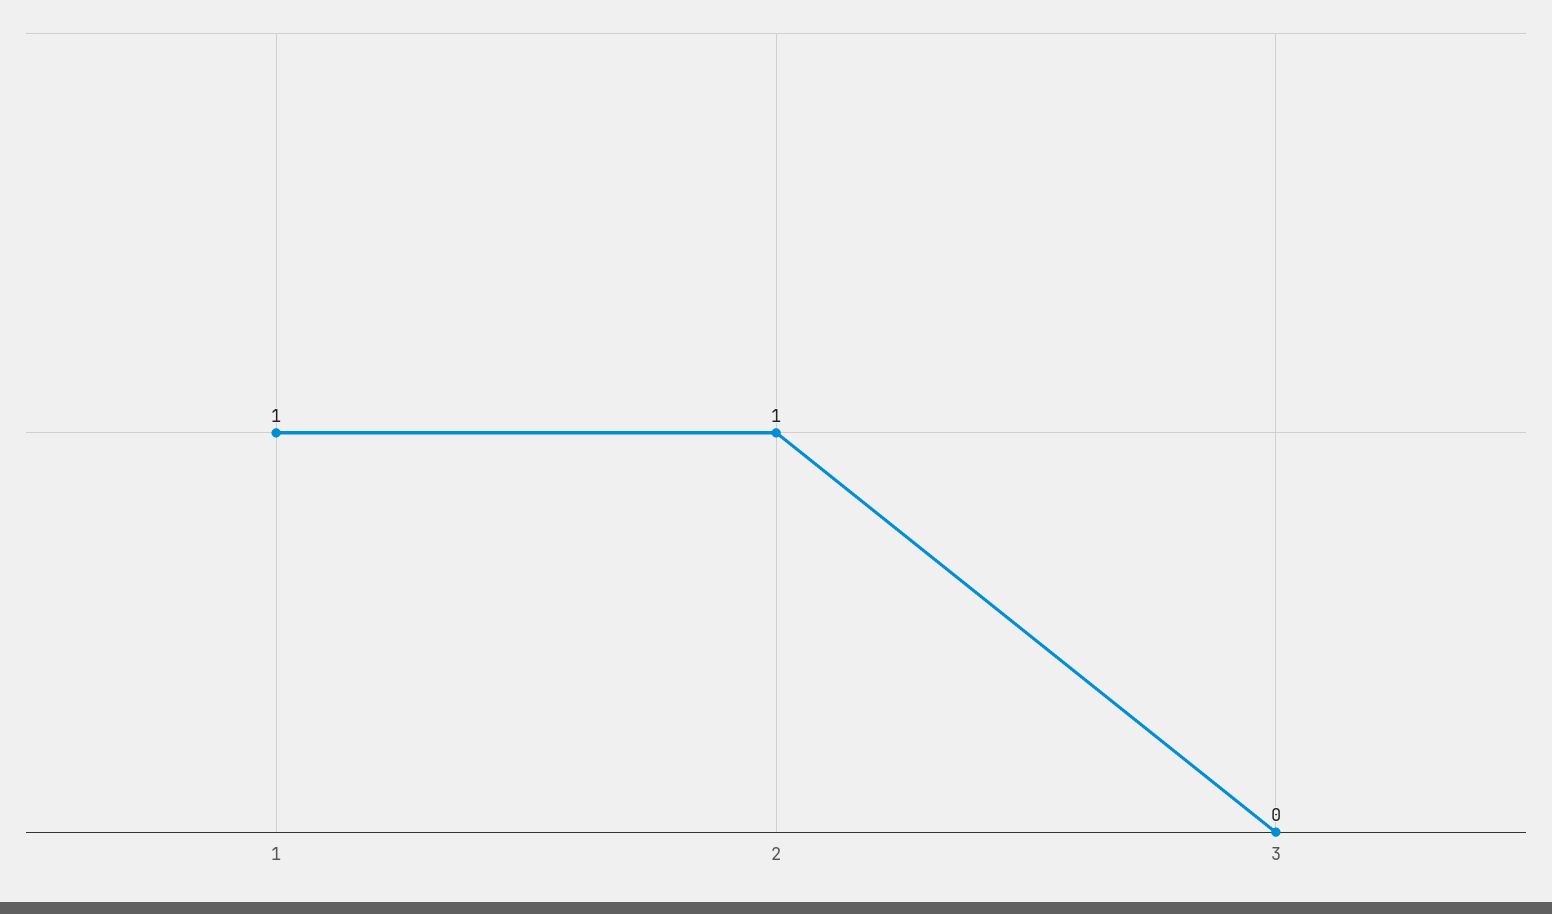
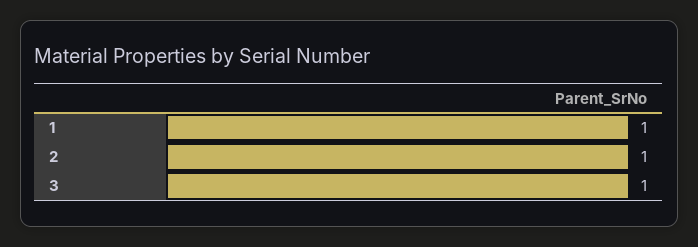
  {
    "1": 1,
    "2": 1,
-   "3": 0
+   "3": 1
  }

